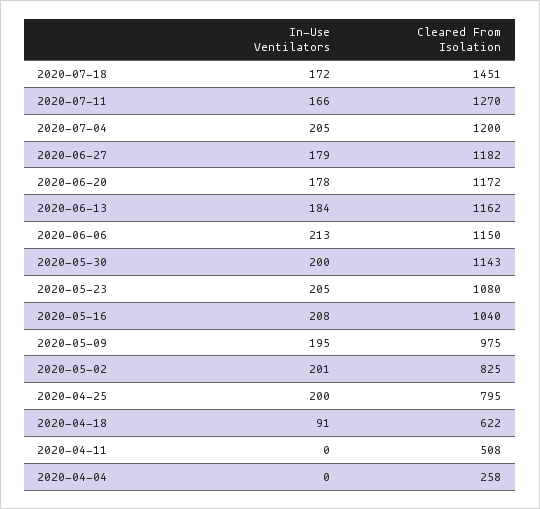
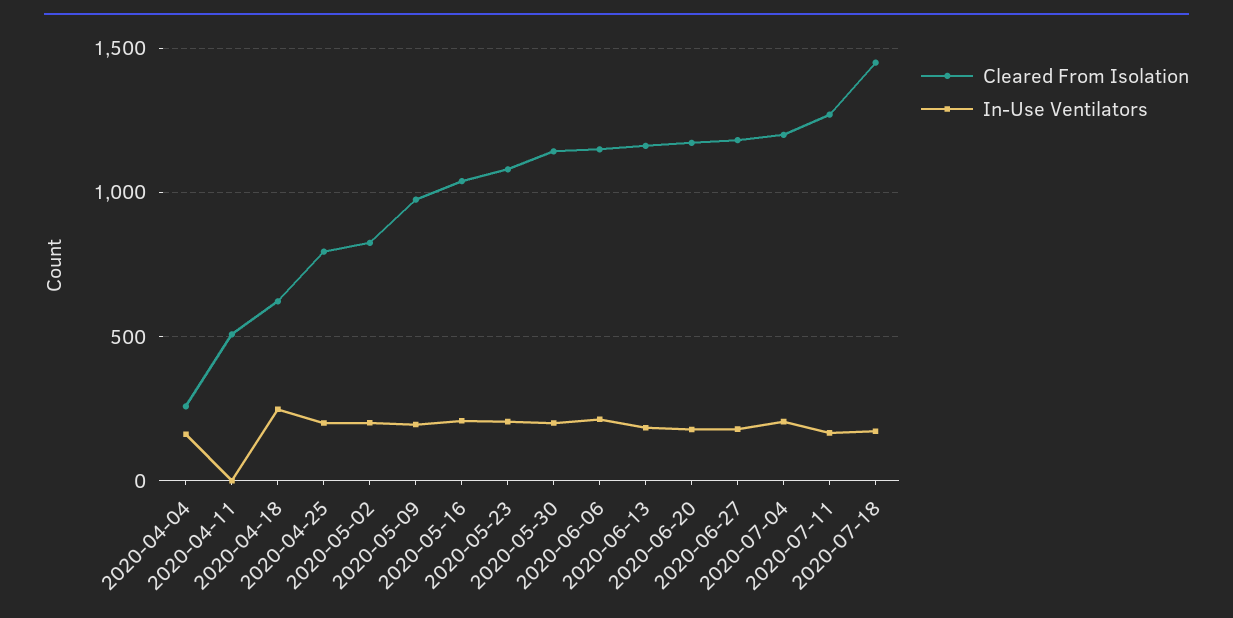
  {
    "In-Use Ventilators": {
      "2020-07-18": 172,
      "2020-07-11": 166,
      "2020-07-04": 205,
      "2020-06-27": 179,
      "2020-06-20": 178,
      "2020-06-13": 184,
      "2020-06-06": 213,
      "2020-05-30": 200,
      "2020-05-23": 205,
      "2020-05-16": 208,
      "2020-05-09": 195,
      "2020-05-02": 201,
      "2020-04-25": 200,
-     "2020-04-18": 91,
+     "2020-04-18": 250,
      "2020-04-11": 0,
-     "2020-04-04": 0
+     "2020-04-04": 150
    },
    "Cleared From Isolation": {
      "2020-07-18": 1451,
      "2020-07-11": 1270,
      "2020-07-04": 1200,
      "2020-06-27": 1182,
      "2020-06-20": 1172,
      "2020-06-13": 1162,
      "2020-06-06": 1150,
      "2020-05-30": 1143,
      "2020-05-23": 1080,
      "2020-05-16": 1040,
      "2020-05-09": 975,
      "2020-05-02": 825,
      "2020-04-25": 795,
      "2020-04-18": 622,
      "2020-04-11": 508,
      "2020-04-04": 258
    }
  }

